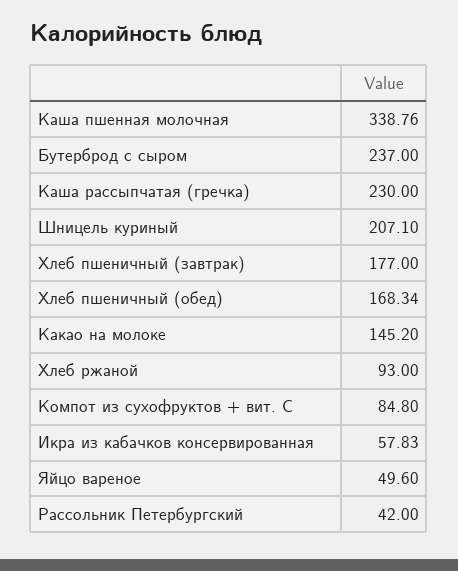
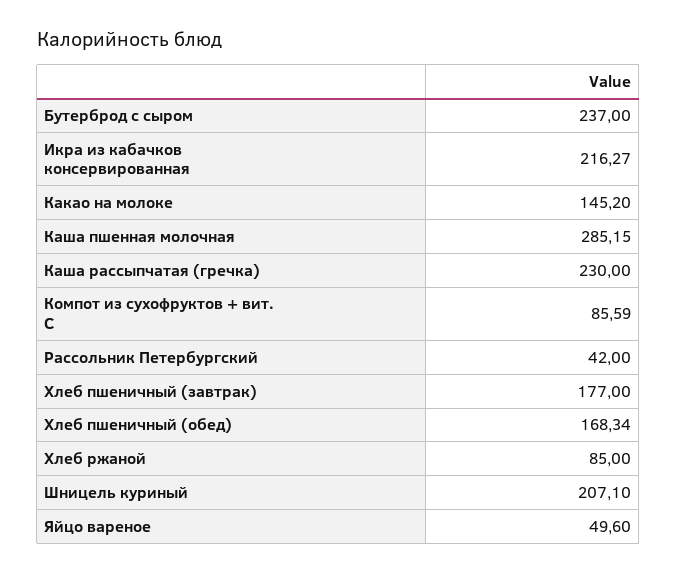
  {
-   "Каша пшенная молочная": 338.76,
+   "Каша пшенная молочная": 285.15,
    "Бутерброд с сыром": 237,
    "Каша рассыпчатая (гречка)": 230,
    "Шницель куриный": 207.1,
    "Хлеб пшеничный (завтрак)": 177,
    "Хлеб пшеничный (обед)": 168.34,
    "Какао на молоке": 145.2,
-   "Хлеб ржаной": 93,
+   "Хлеб ржаной": 85,
-   "Компот из сухофруктов + вит. С": 84.8,
+   "Компот из сухофруктов + вит. С": 85.59,
-   "Икра из кабачков консервированная": 57.83,
+   "Икра из кабачков консервированная": 216.27,
    "Яйцо вареное": 49.6,
    "Рассольник Петербургский": 42
  }

